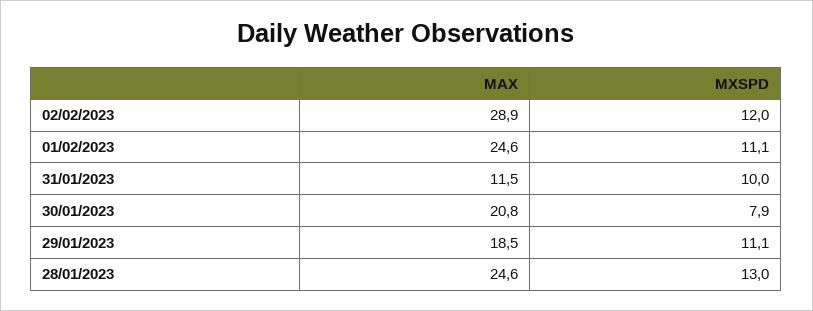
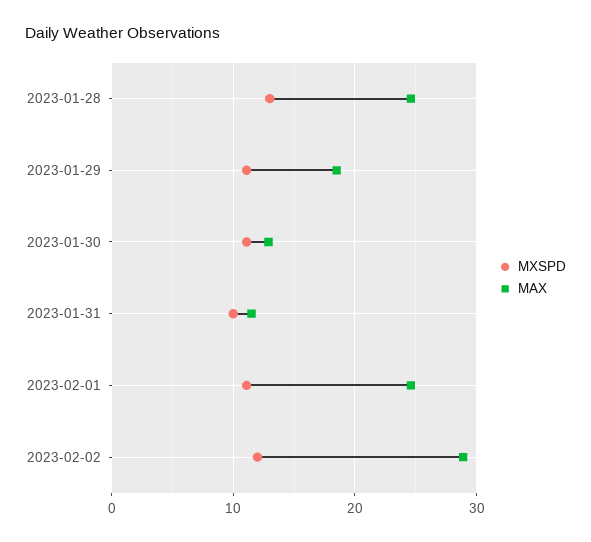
  {
    "MAX": {
      "02/02/2023": 28.9,
      "01/02/2023": 24.6,
      "31/01/2023": 11.5,
-     "30/01/2023": 20.8,
+     "30/01/2023": 13,
      "29/01/2023": 18.5,
      "28/01/2023": 24.6
    },
    "MXSPD": {
      "02/02/2023": 12,
      "01/02/2023": 11.1,
      "31/01/2023": 10,
-     "30/01/2023": 7.9,
+     "30/01/2023": 11,
      "29/01/2023": 11.1,
      "28/01/2023": 13
    }
  }

